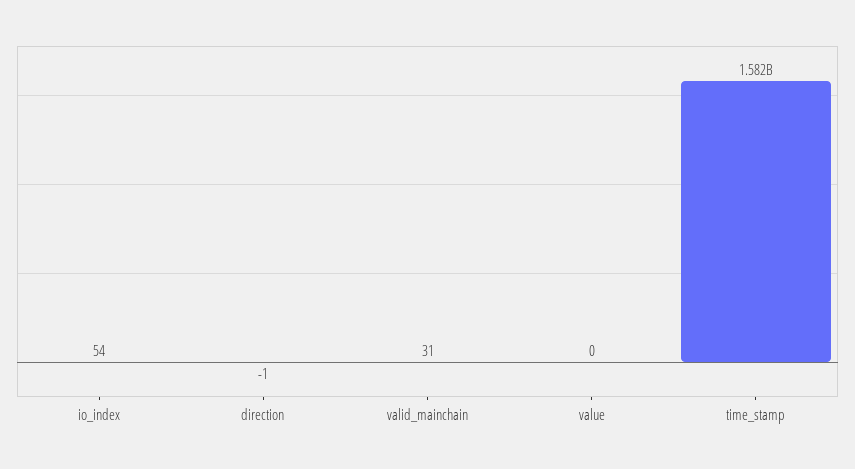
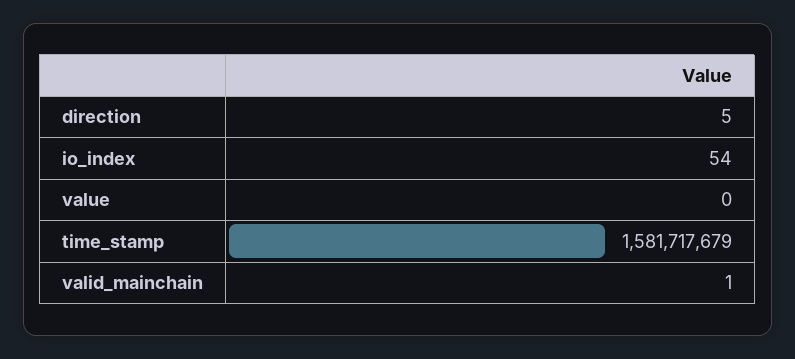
  {
    "io_index": 54,
-   "direction": -1,
+   "direction": 5,
-   "valid_mainchain": 31,
+   "valid_mainchain": 1,
    "value": 0,
    "time_stamp": 1581717679
  }

